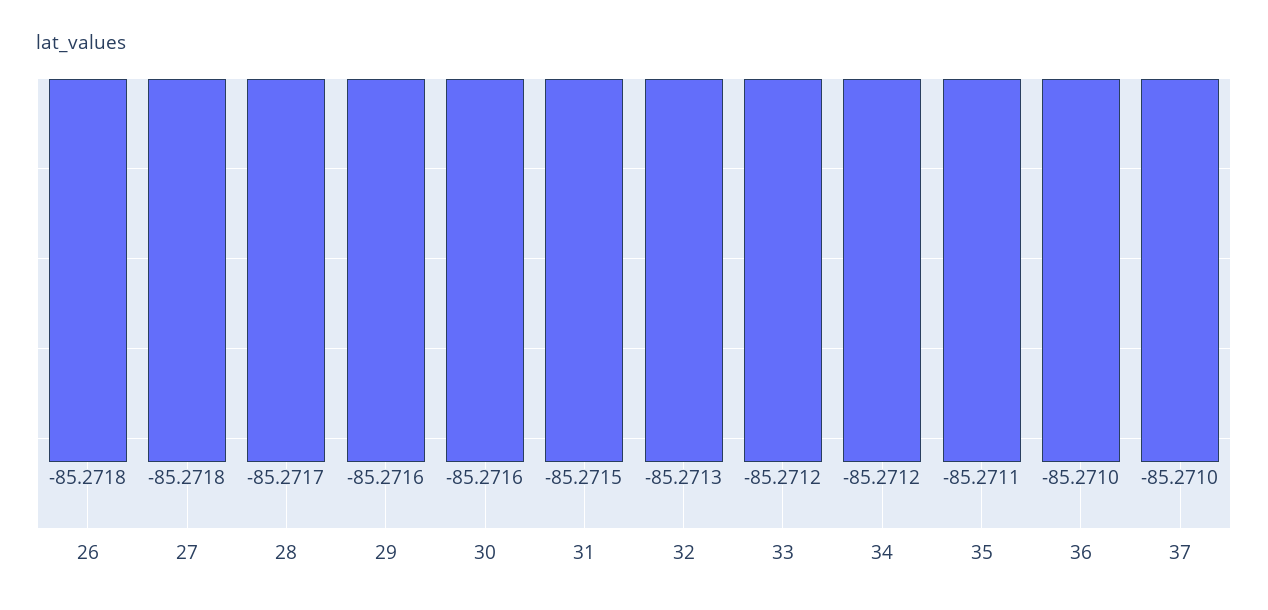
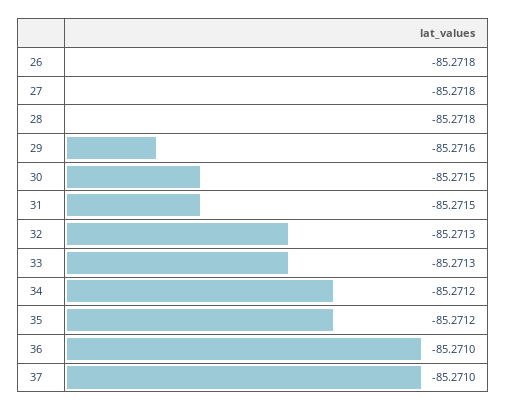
  {
    "26": -85.2718,
    "27": -85.2718,
-   "28": -85.2717,
+   "28": -85.2718,
    "29": -85.2716,
-   "30": -85.2716,
+   "30": -85.2715,
    "31": -85.2715,
    "32": -85.2713,
-   "33": -85.2712,
+   "33": -85.2713,
    "34": -85.2712,
-   "35": -85.2711,
+   "35": -85.2712,
    "36": -85.271,
    "37": -85.271
  }

